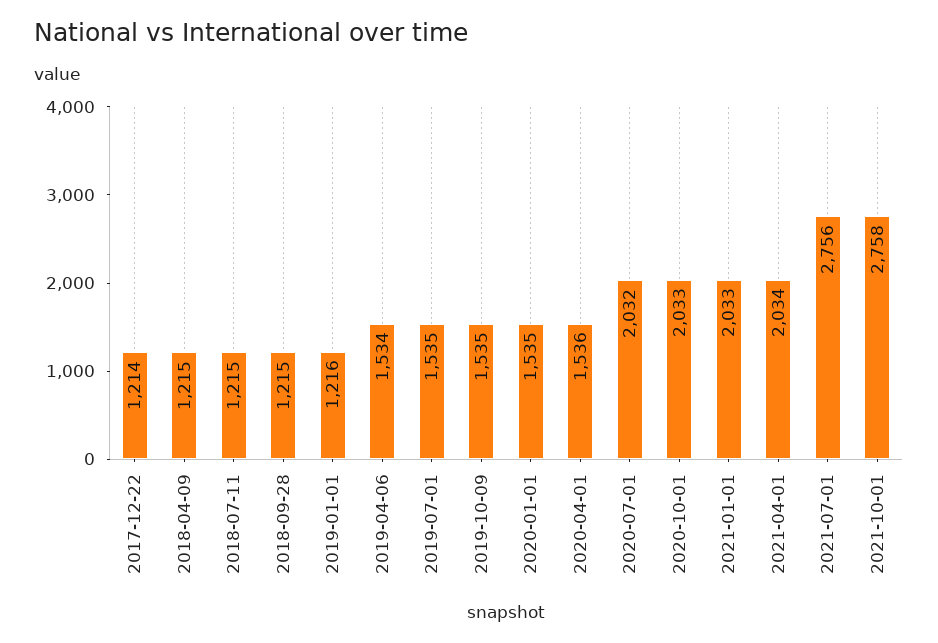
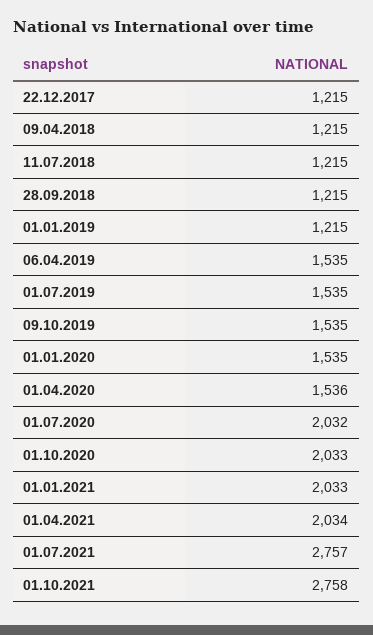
  {
-   "2017-12-22": 1214,
+   "2017-12-22": 1215,
    "2018-04-09": 1215,
    "2018-07-11": 1215,
    "2018-09-28": 1215,
-   "2019-01-01": 1216,
+   "2019-01-01": 1215,
-   "2019-04-06": 1534,
+   "2019-04-06": 1535,
    "2019-07-01": 1535,
    "2019-10-09": 1535,
    "2020-01-01": 1535,
    "2020-04-01": 1536,
    "2020-07-01": 2032,
    "2020-10-01": 2033,
    "2021-01-01": 2033,
    "2021-04-01": 2034,
-   "2021-07-01": 2756,
+   "2021-07-01": 2757,
    "2021-10-01": 2758
  }

